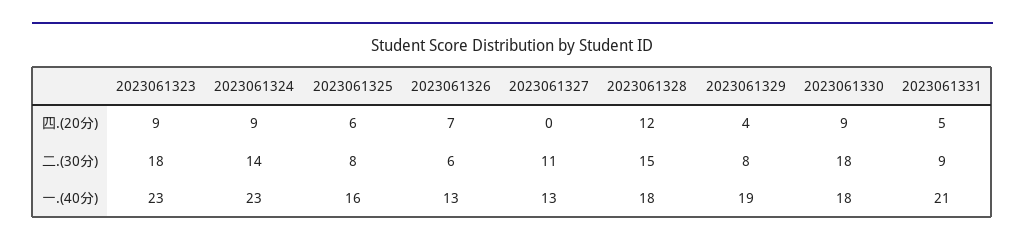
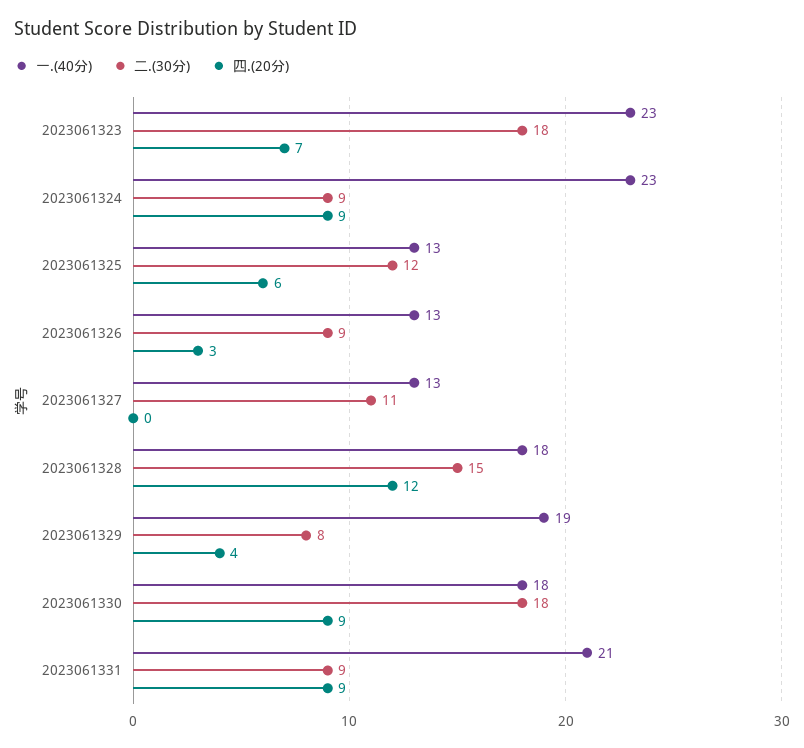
  {
    "四.(20分)": {
-     "2023061323": 9,
+     "2023061323": 7,
      "2023061324": 9,
      "2023061325": 6,
-     "2023061326": 7,
+     "2023061326": 3,
      "2023061327": 0,
      "2023061328": 12,
      "2023061329": 4,
      "2023061330": 9,
-     "2023061331": 5
+     "2023061331": 9
    },
    "二.(30分)": {
      "2023061323": 18,
-     "2023061324": 14,
+     "2023061324": 9,
-     "2023061325": 8,
+     "2023061325": 12,
-     "2023061326": 6,
+     "2023061326": 9,
      "2023061327": 11,
      "2023061328": 15,
      "2023061329": 8,
      "2023061330": 18,
      "2023061331": 9
    },
    "一.(40分)": {
      "2023061323": 23,
      "2023061324": 23,
-     "2023061325": 16,
+     "2023061325": 13,
      "2023061326": 13,
      "2023061327": 13,
      "2023061328": 18,
      "2023061329": 19,
      "2023061330": 18,
      "2023061331": 21
    }
  }

